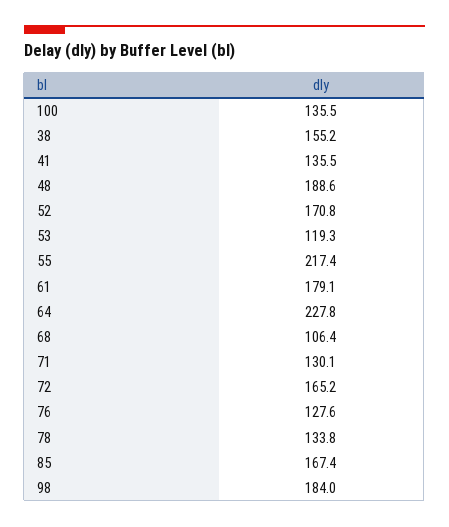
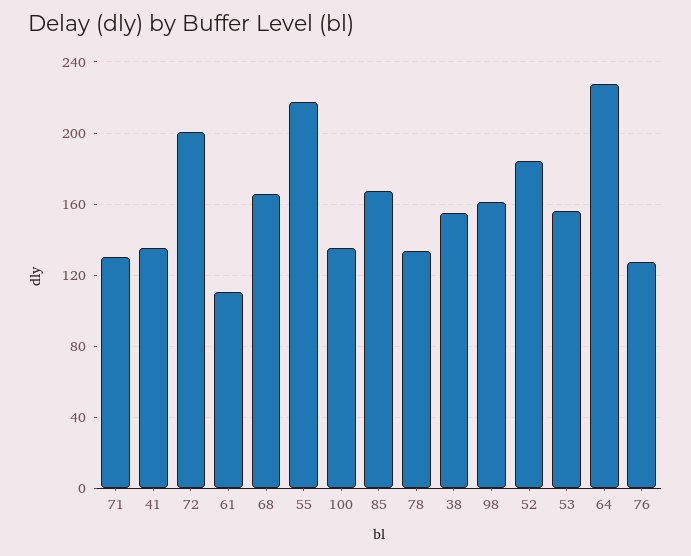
  {
    "100": 135.5,
    "38": 155.2,
    "41": 135.5,
-   "48": 188.6,
-   "52": 170.8,
+   "52": 185,
-   "53": 119.3,
+   "53": 155,
    "55": 217.4,
-   "61": 179.1,
+   "61": 110,
    "64": 227.8,
-   "68": 106.4,
+   "68": 165,
    "71": 130.1,
-   "72": 165.2,
+   "72": 200,
    "76": 127.6,
    "78": 133.8,
    "85": 167.4,
-   "98": 184
+   "98": 160
  }

